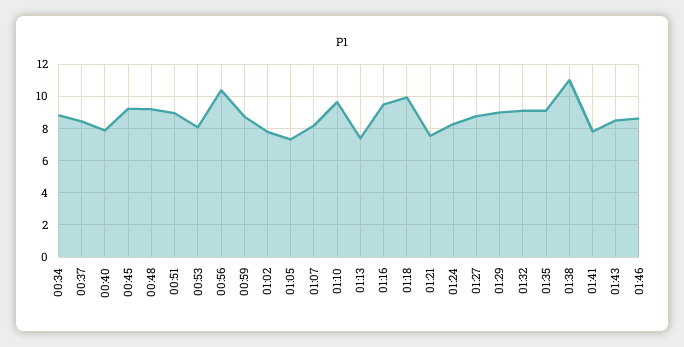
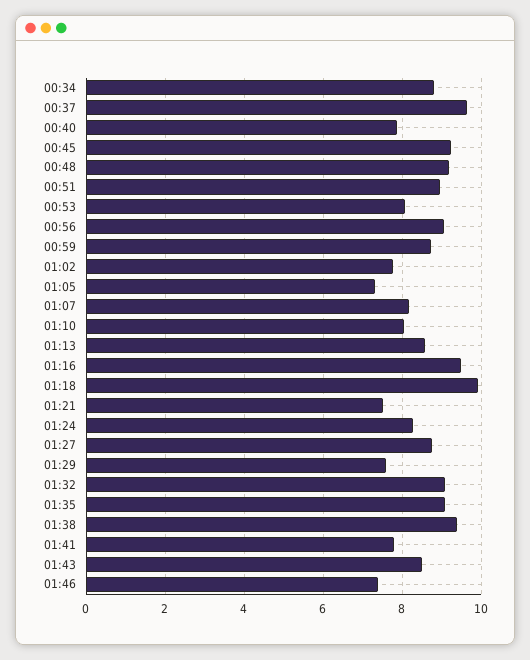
  {
    "00:34": 8.8,
-   "00:37": 8.5,
+   "00:37": 9.6,
    "00:40": 7.8,
    "00:45": 9.2,
    "00:48": 9.2,
    "00:51": 9,
    "00:53": 8,
-   "00:56": 10.5,
+   "00:56": 9,
    "00:59": 8.8,
    "01:02": 7.8,
    "01:05": 7.4,
    "01:07": 8.2,
-   "01:10": 9.5,
+   "01:10": 8,
-   "01:13": 7.5,
+   "01:13": 8.6,
    "01:16": 9.6,
    "01:18": 10,
    "01:21": 7.6,
    "01:24": 8.2,
    "01:27": 8.8,
-   "01:29": 9,
+   "01:29": 7.6,
    "01:32": 9.2,
    "01:35": 9.2,
-   "01:38": 11,
+   "01:38": 9.4,
    "01:41": 7.8,
    "01:43": 8.6,
-   "01:46": 8.5
+   "01:46": 7.4
  }

